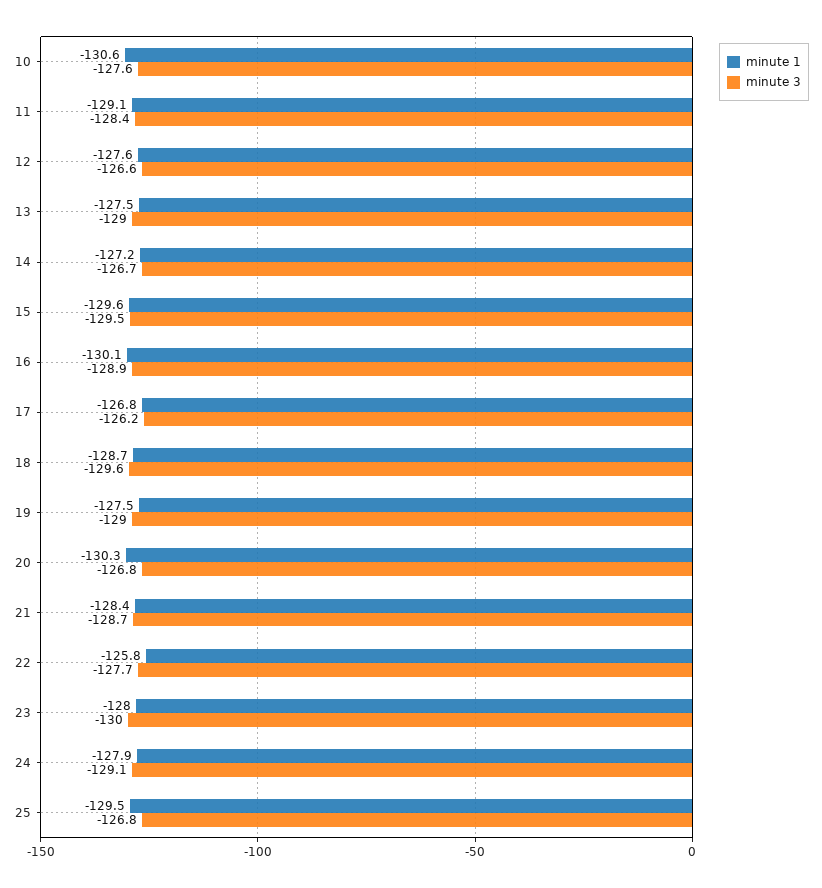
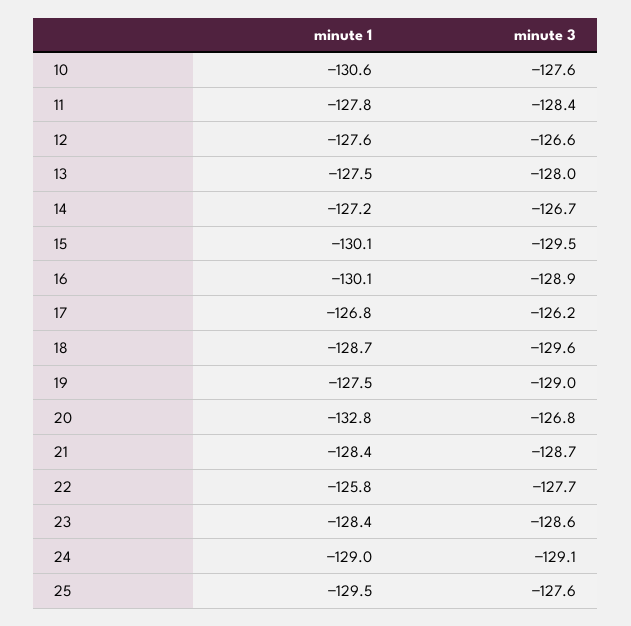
  {
    "minute 1": {
      "10": -130.6,
-     "11": -129.1,
+     "11": -127.8,
      "12": -127.6,
      "13": -127.5,
      "14": -127.2,
-     "15": -129.6,
+     "15": -130.1,
      "16": -130.1,
      "17": -126.8,
      "18": -128.7,
      "19": -127.5,
-     "20": -130.3,
+     "20": -132.8,
      "21": -128.4,
      "22": -125.8,
-     "23": -128,
+     "23": -128.4,
-     "24": -127.9,
+     "24": -129,
      "25": -129.5
    },
    "minute 3": {
      "10": -127.6,
      "11": -128.4,
      "12": -126.6,
-     "13": -129,
+     "13": -128,
      "14": -126.7,
      "15": -129.5,
      "16": -128.9,
      "17": -126.2,
      "18": -129.6,
      "19": -129,
      "20": -126.8,
      "21": -128.7,
      "22": -127.7,
-     "23": -130,
+     "23": -128.6,
      "24": -129.1,
-     "25": -126.8
+     "25": -127.6
    }
  }

